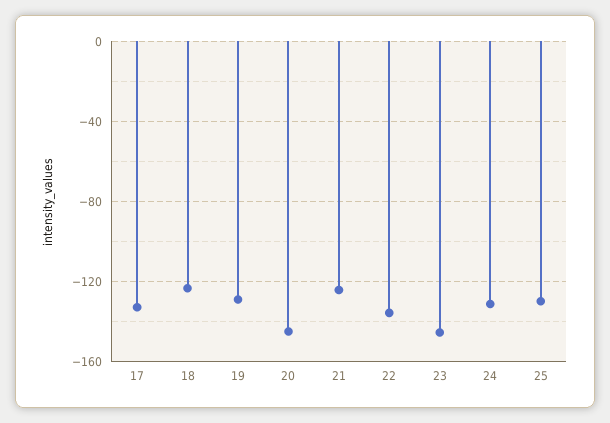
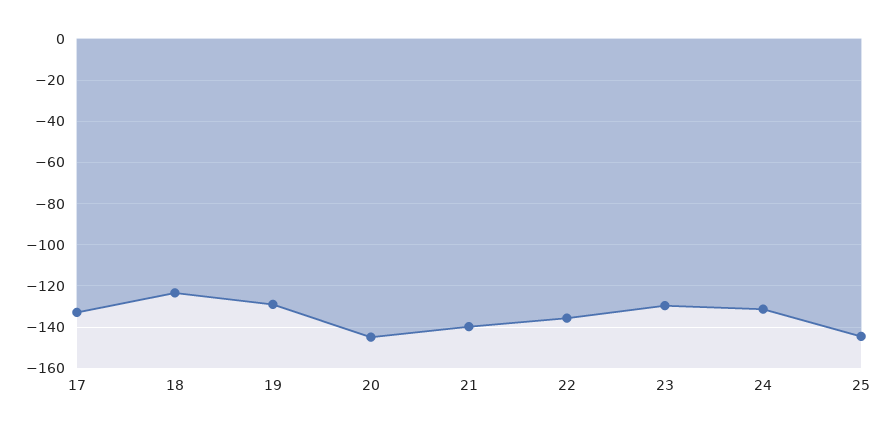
  {
    "17": -135,
    "18": -125,
    "19": -130,
    "20": -145,
-   "21": -125,
+   "21": -140,
    "22": -135,
-   "23": -145,
+   "23": -130,
    "24": -130,
-   "25": -130
+   "25": -145
  }

